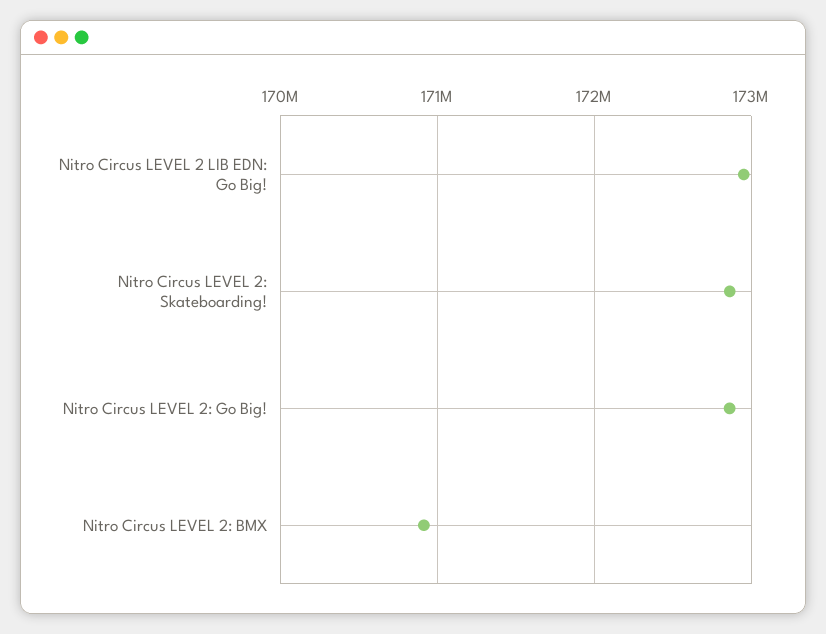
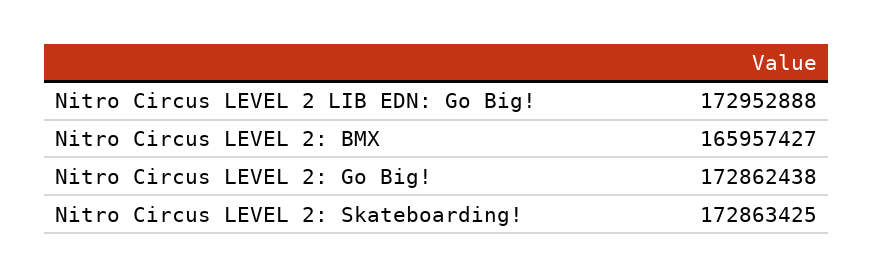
  {
    "Nitro Circus LEVEL 2 LIB EDN: Go Big!": 172952888,
    "Nitro Circus LEVEL 2: Skateboarding!": 172863425,
    "Nitro Circus LEVEL 2: Go Big!": 172862438,
-   "Nitro Circus LEVEL 2: BMX": 170900000
+   "Nitro Circus LEVEL 2: BMX": 165957427
  }

